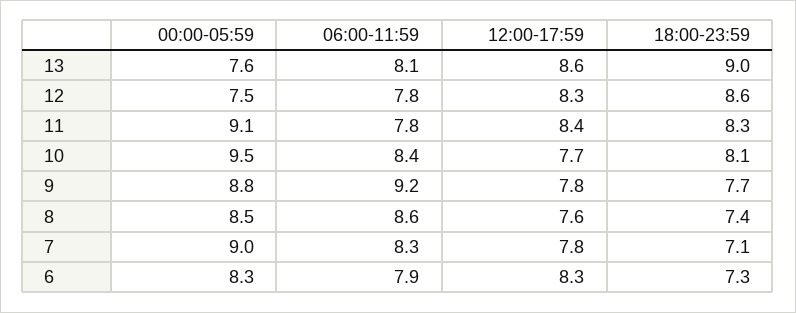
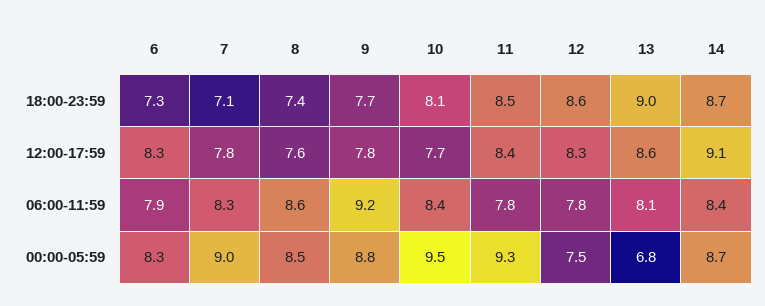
  {
    "00:00-05:59": {
-     "13": 7.6,
+     "13": 6.8,
      "12": 7.5,
-     "11": 9.1,
+     "11": 9.3,
      "10": 9.5,
      "9": 8.8,
      "8": 8.5,
      "7": 9,
-     "6": 8.3
+     "6": 8.3,
+     "14": 8.7
    },
    "06:00-11:59": {
      "13": 8.1,
      "12": 7.8,
      "11": 7.8,
      "10": 8.4,
      "9": 9.2,
      "8": 8.6,
      "7": 8.3,
-     "6": 7.9
+     "6": 7.9,
+     "14": 8.4
    },
    "12:00-17:59": {
      "13": 8.6,
      "12": 8.3,
      "11": 8.4,
      "10": 7.7,
      "9": 7.8,
      "8": 7.6,
      "7": 7.8,
-     "6": 8.3
+     "6": 8.3,
+     "14": 9.1
    },
    "18:00-23:59": {
      "13": 9,
      "12": 8.6,
-     "11": 8.3,
+     "11": 8.5,
      "10": 8.1,
      "9": 7.7,
      "8": 7.4,
      "7": 7.1,
-     "6": 7.3
+     "6": 7.3,
+     "14": 8.7
    }
  }

